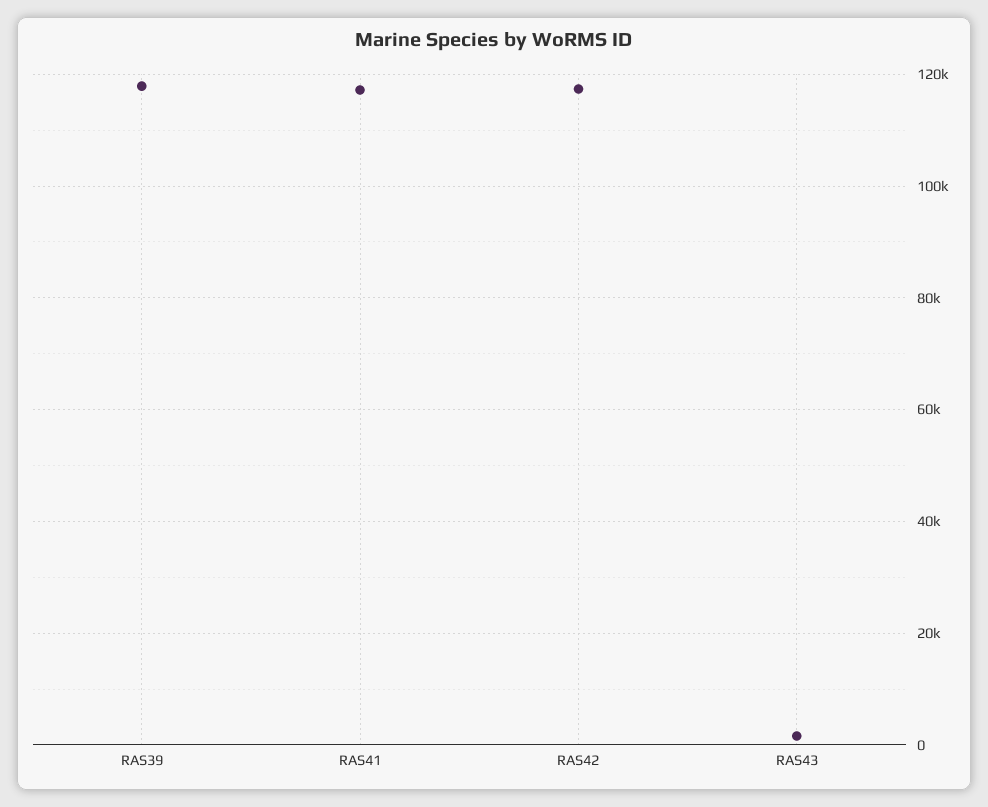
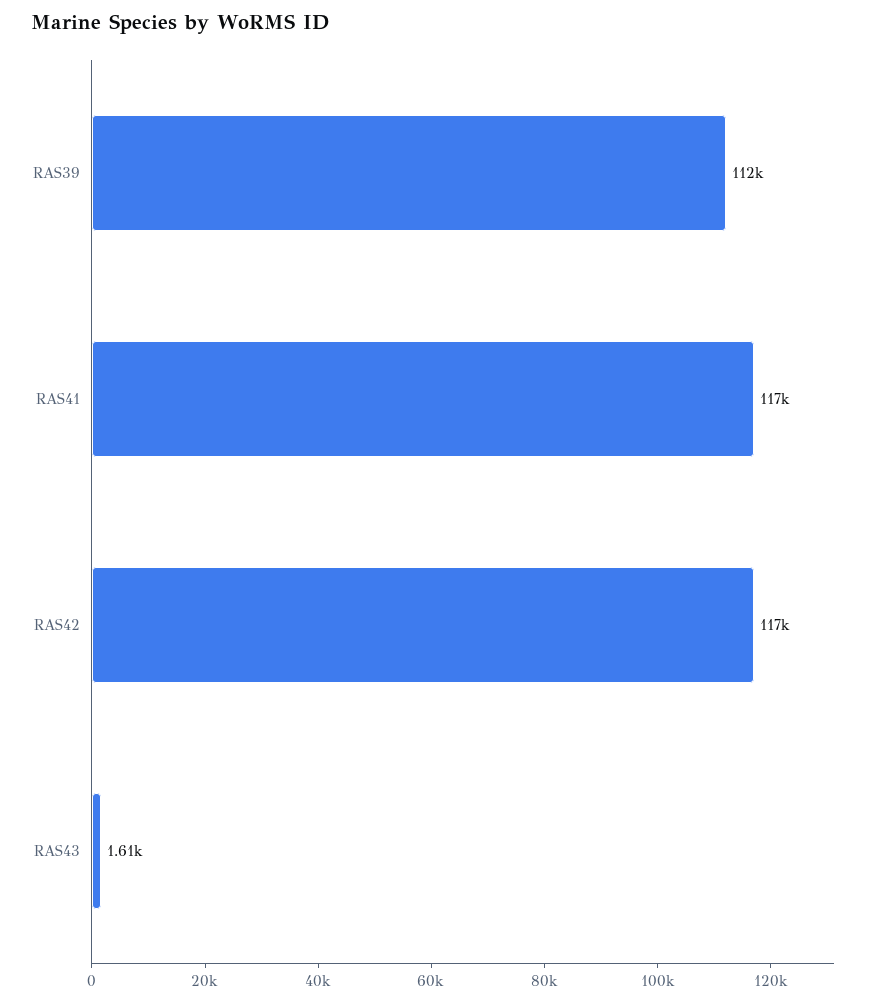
  {
-   "RAS39": 118000,
+   "RAS39": 112000,
    "RAS41": 117000,
    "RAS42": 117000,
    "RAS43": 1610
  }

